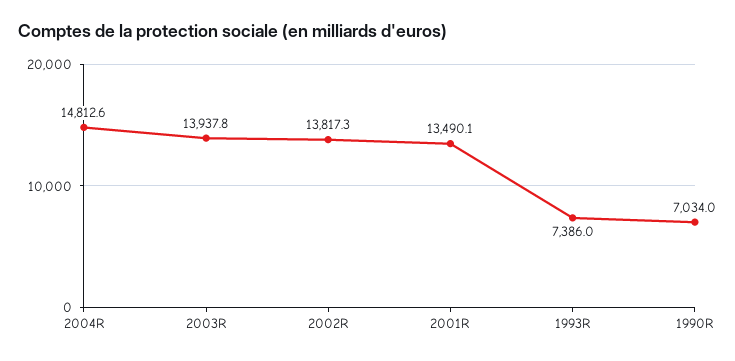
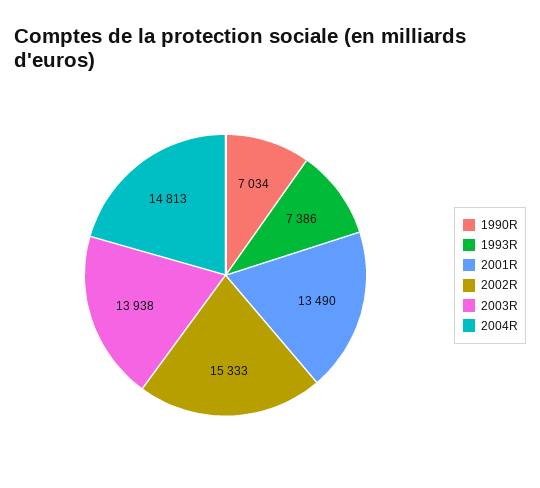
  {
    "2004R": 14812.6,
    "2003R": 13937.8,
-   "2002R": 13817.3,
+   "2002R": 15333,
    "2001R": 13490.1,
    "1993R": 7386,
    "1990R": 7034
  }

